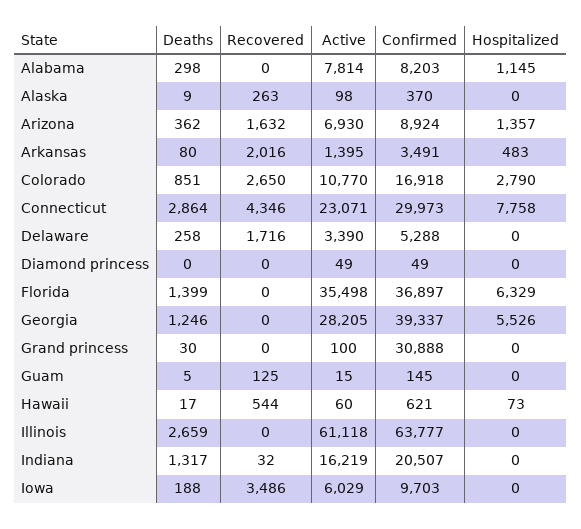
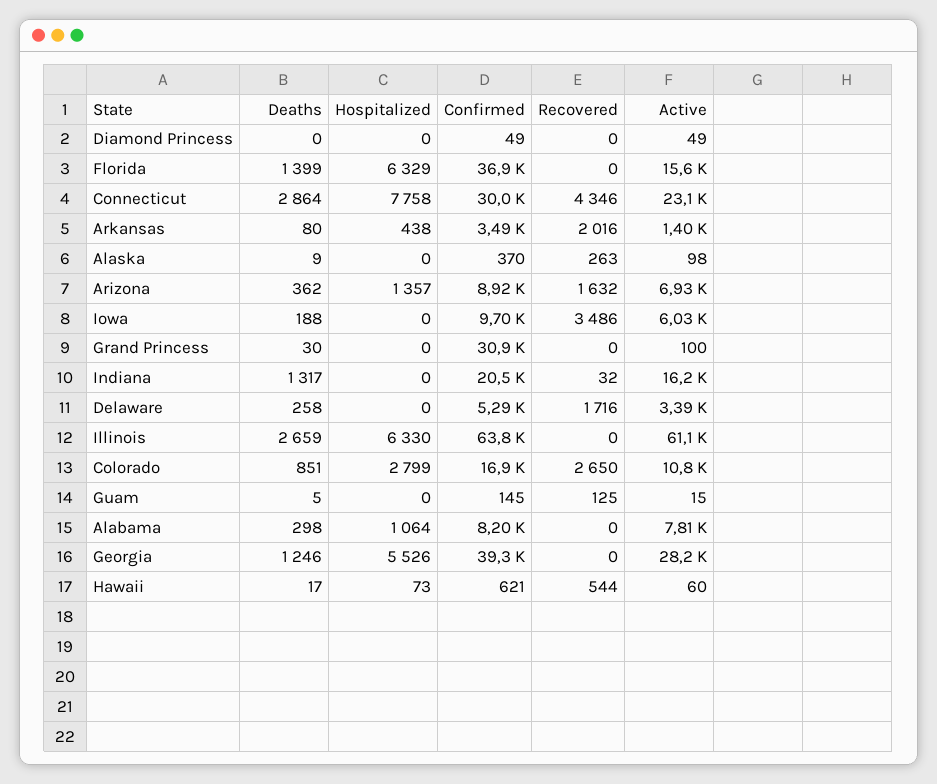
  {
    "Deaths": {
      "Alabama": 298,
      "Alaska": 9,
      "Arizona": 362,
      "Arkansas": 80,
      "Colorado": 851,
      "Connecticut": 2864,
      "Delaware": 258,
      "Diamond princess": 0,
      "Florida": 1399,
      "Georgia": 1246,
      "Grand princess": 30,
      "Guam": 5,
      "Hawaii": 17,
      "Illinois": 2659,
      "Indiana": 1317,
      "Iowa": 188
    },
    "Recovered": {
      "Alabama": 0,
      "Alaska": 263,
      "Arizona": 1632,
      "Arkansas": 2016,
      "Colorado": 2650,
      "Connecticut": 4346,
      "Delaware": 1716,
      "Diamond princess": 0,
      "Florida": 0,
      "Georgia": 0,
      "Grand princess": 0,
      "Guam": 125,
      "Hawaii": 544,
      "Illinois": 0,
      "Indiana": 32,
      "Iowa": 3486
    },
    "Active": {
      "Alabama": 7814,
      "Alaska": 98,
      "Arizona": 6930,
      "Arkansas": 1395,
      "Colorado": 10770,
      "Connecticut": 23071,
      "Delaware": 3390,
      "Diamond princess": 49,
-     "Florida": 35498,
+     "Florida": 15600,
      "Georgia": 28205,
      "Grand princess": 100,
      "Guam": 15,
      "Hawaii": 60,
      "Illinois": 61118,
      "Indiana": 16219,
      "Iowa": 6029
    },
    "Confirmed": {
      "Alabama": 8203,
      "Alaska": 370,
      "Arizona": 8924,
      "Arkansas": 3491,
      "Colorado": 16918,
      "Connecticut": 29973,
      "Delaware": 5288,
      "Diamond princess": 49,
      "Florida": 36897,
      "Georgia": 39337,
      "Grand princess": 30888,
      "Guam": 145,
      "Hawaii": 621,
      "Illinois": 63777,
      "Indiana": 20507,
      "Iowa": 9703
    },
    "Hospitalized": {
-     "Alabama": 1145,
+     "Alabama": 1064,
      "Alaska": 0,
      "Arizona": 1357,
-     "Arkansas": 483,
+     "Arkansas": 438,
-     "Colorado": 2790,
+     "Colorado": 2799,
      "Connecticut": 7758,
      "Delaware": 0,
      "Diamond princess": 0,
      "Florida": 6329,
      "Georgia": 5526,
      "Grand princess": 0,
      "Guam": 0,
      "Hawaii": 73,
-     "Illinois": 0,
+     "Illinois": 6330,
      "Indiana": 0,
      "Iowa": 0
    }
  }

